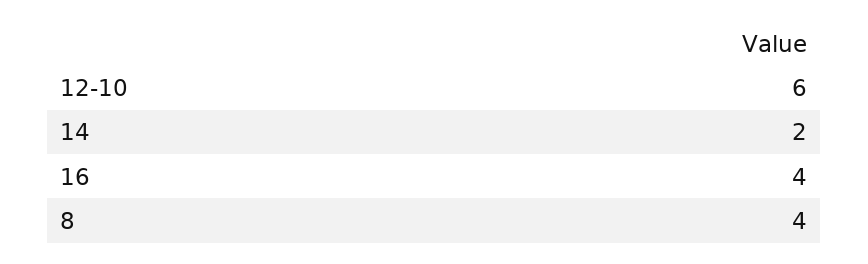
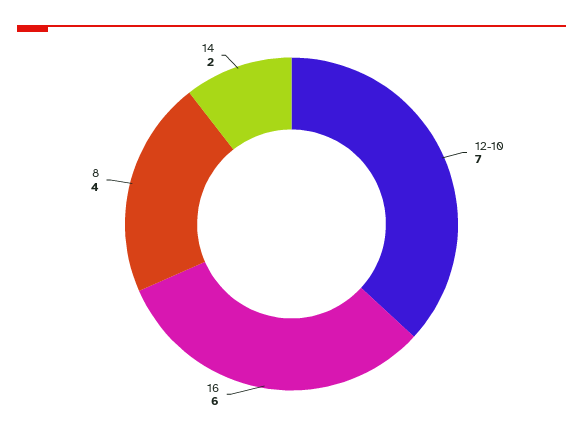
  {
-   "12-10": 6,
+   "12-10": 7,
    "14": 2,
-   "16": 4,
+   "16": 6,
    "8": 4
  }

